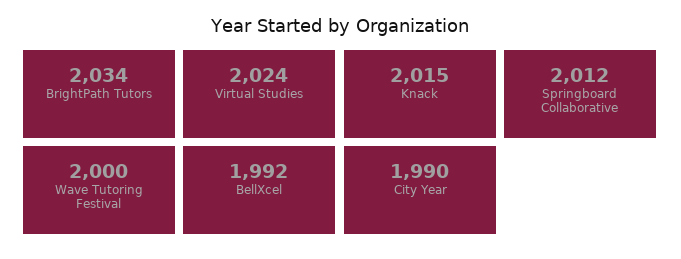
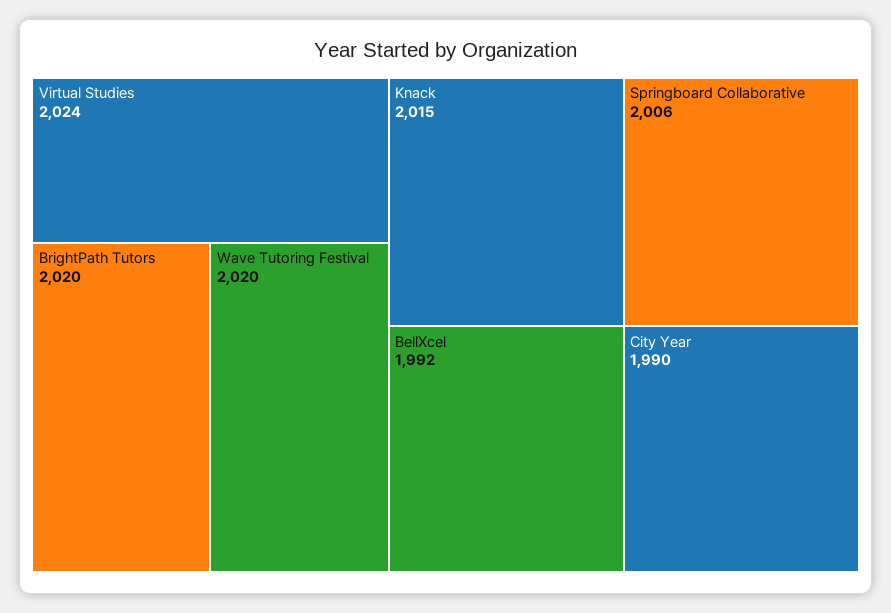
  {
-   "BrightPath Tutors": 2034,
+   "BrightPath Tutors": 2020,
    "Virtual Studies": 2024,
    "Knack": 2015,
-   "Springboard Collaborative": 2012,
+   "Springboard Collaborative": 2006,
-   "Wave Tutoring Festival": 2000,
+   "Wave Tutoring Festival": 2020,
    "BellXcel": 1992,
    "City Year": 1990
  }

